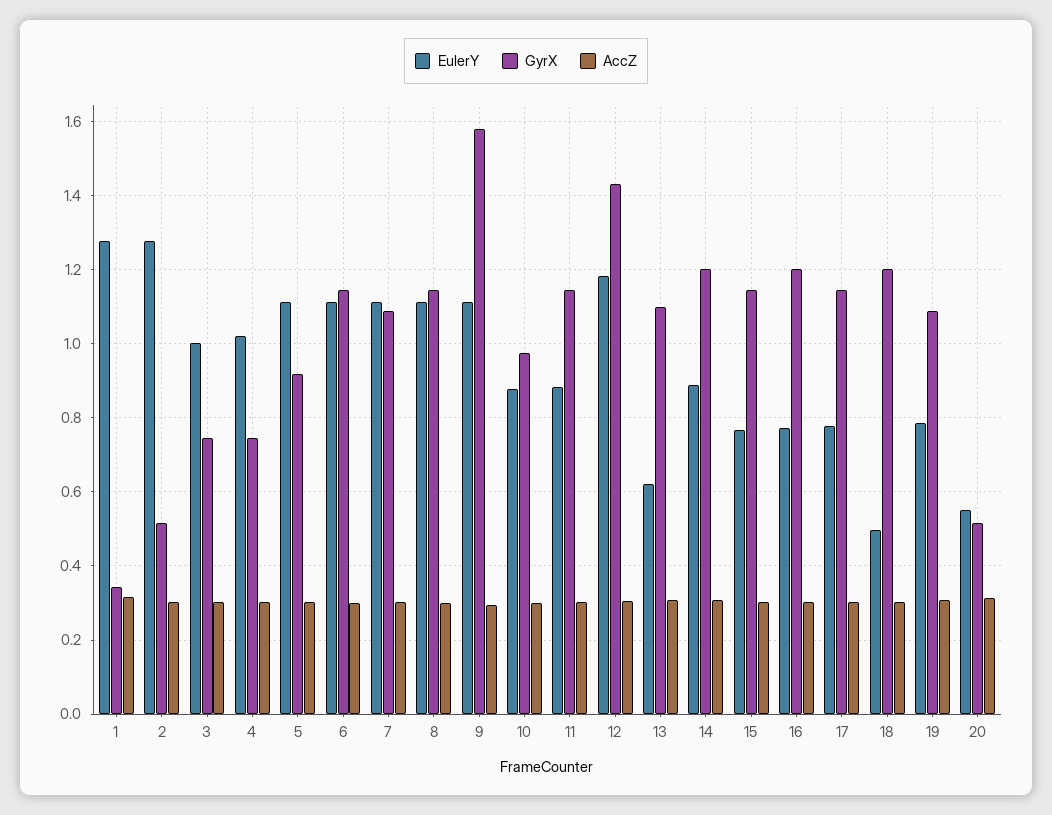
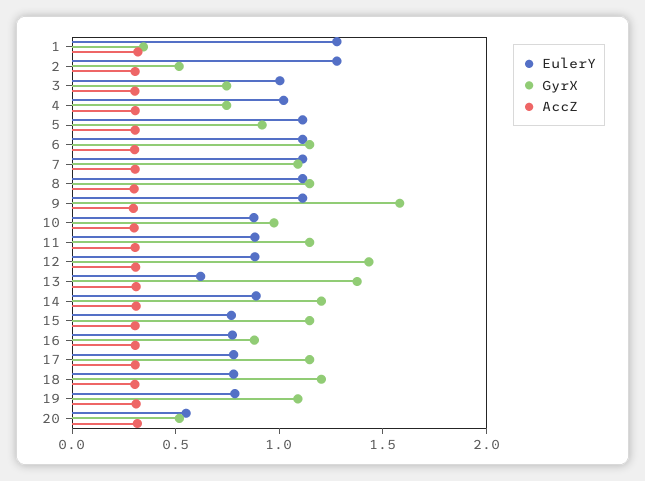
  {
    "EulerY": {
      "1": 1.28,
      "2": 1.28,
      "3": 1,
      "4": 1.02,
      "5": 1.12,
      "6": 1.12,
      "7": 1.12,
      "8": 1.12,
      "9": 1.12,
      "10": 0.88,
      "11": 0.88,
-     "12": 1.18,
+     "12": 0.9,
      "13": 0.62,
      "14": 0.88,
      "15": 0.76,
      "16": 0.78,
      "17": 0.78,
-     "18": 0.5,
+     "18": 0.8,
      "19": 0.78,
      "20": 0.56
    },
    "GyrX": {
      "1": 0.34,
      "2": 0.52,
      "3": 0.74,
      "4": 0.74,
      "5": 0.92,
      "6": 1.14,
      "7": 1.08,
      "8": 1.14,
      "9": 1.58,
      "10": 0.98,
      "11": 1.14,
      "12": 1.44,
-     "13": 1.1,
+     "13": 1.4,
      "14": 1.2,
      "15": 1.14,
-     "16": 1.2,
+     "16": 0.9,
      "17": 1.14,
      "18": 1.2,
      "19": 1.08,
      "20": 0.52
    },
    "AccZ": {
      "1": 0.32,
      "2": 0.3,
      "3": 0.3,
      "4": 0.3,
      "5": 0.3,
      "6": 0.3,
      "7": 0.3,
      "8": 0.3,
      "9": 0.3,
      "10": 0.3,
      "11": 0.3,
      "12": 0.3,
      "13": 0.3,
      "14": 0.3,
      "15": 0.3,
      "16": 0.3,
      "17": 0.3,
      "18": 0.3,
      "19": 0.3,
      "20": 0.32
    }
  }

